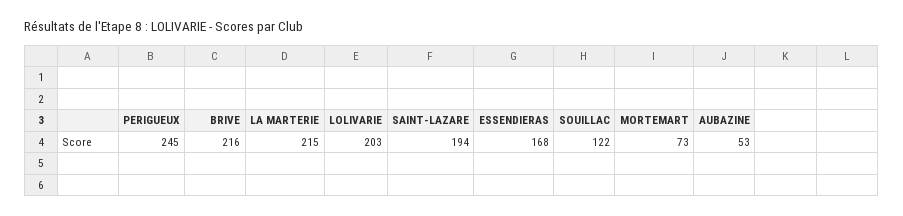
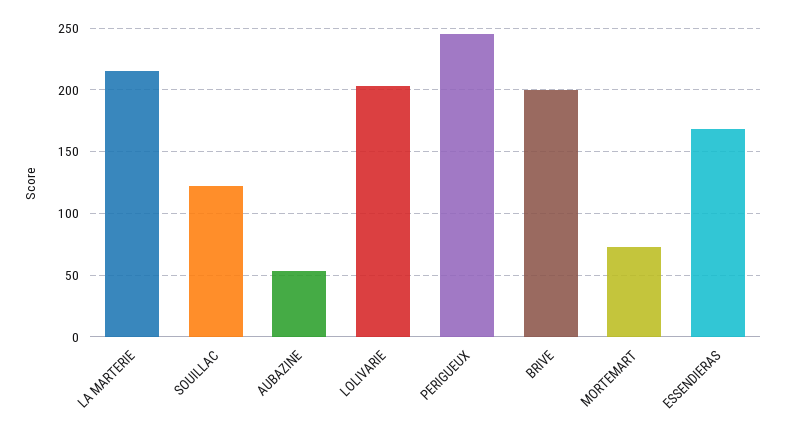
  {
    "PERIGUEUX": 245,
-   "BRIVE": 216,
+   "BRIVE": 200,
    "LA MARTERIE": 215,
    "LOLIVARIE": 203,
-   "SAINT-LAZARE": 194,
    "ESSENDIERAS": 168,
    "SOUILLAC": 122,
    "MORTEMART": 73,
    "AUBAZINE": 53
  }

